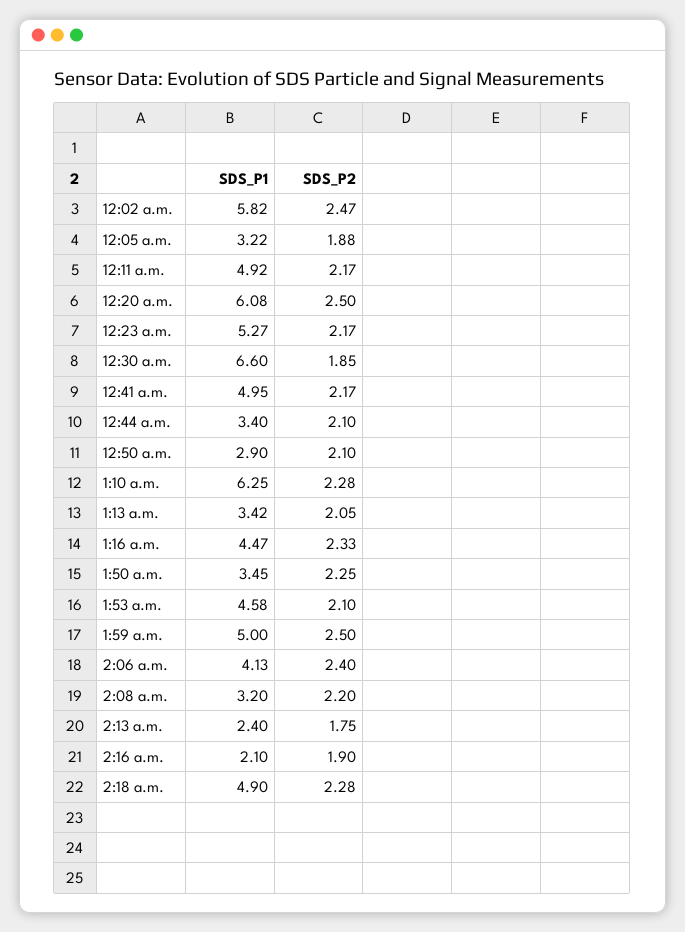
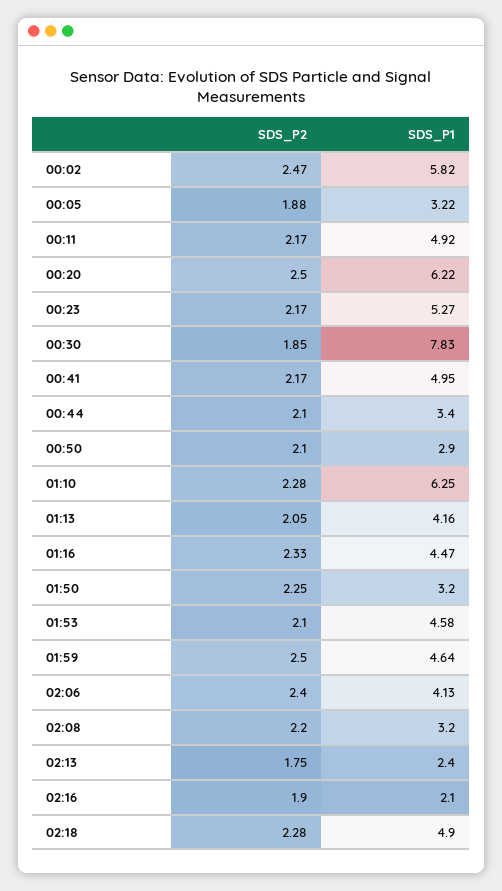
  {
    "SDS_P1": {
      "12:02 a.m.": 5.82,
      "12:05 a.m.": 3.22,
      "12:11 a.m.": 4.92,
-     "12:20 a.m.": 6.08,
+     "12:20 a.m.": 6.22,
      "12:23 a.m.": 5.27,
-     "12:30 a.m.": 6.6,
+     "12:30 a.m.": 7.83,
      "12:41 a.m.": 4.95,
      "12:44 a.m.": 3.4,
      "12:50 a.m.": 2.9,
      "1:10 a.m.": 6.25,
-     "1:13 a.m.": 3.42,
+     "1:13 a.m.": 4.16,
      "1:16 a.m.": 4.47,
-     "1:50 a.m.": 3.45,
+     "1:50 a.m.": 3.2,
      "1:53 a.m.": 4.58,
-     "1:59 a.m.": 5,
+     "1:59 a.m.": 4.64,
      "2:06 a.m.": 4.13,
      "2:08 a.m.": 3.2,
      "2:13 a.m.": 2.4,
      "2:16 a.m.": 2.1,
      "2:18 a.m.": 4.9
    },
    "SDS_P2": {
      "12:02 a.m.": 2.47,
      "12:05 a.m.": 1.88,
      "12:11 a.m.": 2.17,
      "12:20 a.m.": 2.5,
      "12:23 a.m.": 2.17,
      "12:30 a.m.": 1.85,
      "12:41 a.m.": 2.17,
      "12:44 a.m.": 2.1,
      "12:50 a.m.": 2.1,
      "1:10 a.m.": 2.28,
      "1:13 a.m.": 2.05,
      "1:16 a.m.": 2.33,
      "1:50 a.m.": 2.25,
      "1:53 a.m.": 2.1,
      "1:59 a.m.": 2.5,
      "2:06 a.m.": 2.4,
      "2:08 a.m.": 2.2,
      "2:13 a.m.": 1.75,
      "2:16 a.m.": 1.9,
      "2:18 a.m.": 2.28
    }
  }

